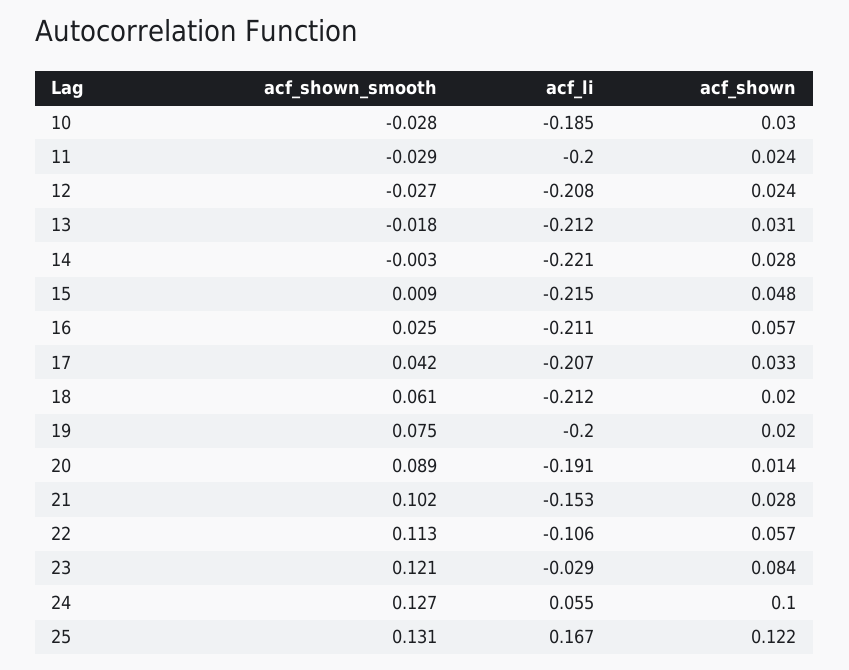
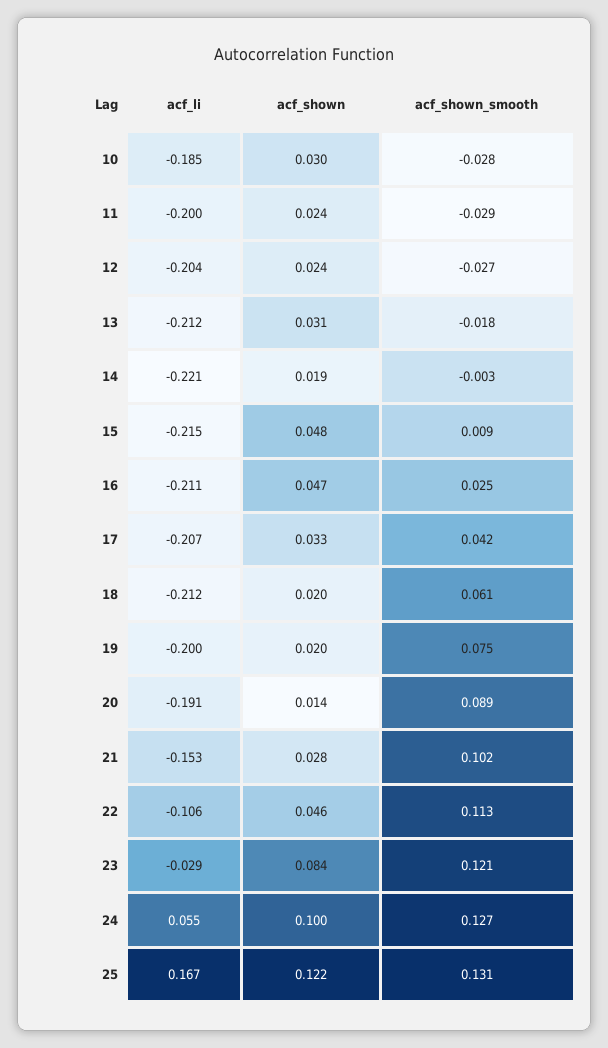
  {
    "acf_shown_smooth": {
      "10": -0.028,
      "11": -0.029,
      "12": -0.027,
      "13": -0.018,
      "14": -0.003,
      "15": 0.009,
      "16": 0.025,
      "17": 0.042,
      "18": 0.061,
      "19": 0.075,
      "20": 0.089,
      "21": 0.102,
      "22": 0.113,
      "23": 0.121,
      "24": 0.127,
      "25": 0.131
    },
    "acf_li": {
      "10": -0.185,
      "11": -0.2,
-     "12": -0.208,
+     "12": -0.204,
      "13": -0.212,
      "14": -0.221,
      "15": -0.215,
      "16": -0.211,
      "17": -0.207,
      "18": -0.212,
      "19": -0.2,
      "20": -0.191,
      "21": -0.153,
      "22": -0.106,
      "23": -0.029,
      "24": 0.055,
      "25": 0.167
    },
    "acf_shown": {
      "10": 0.03,
      "11": 0.024,
      "12": 0.024,
      "13": 0.031,
-     "14": 0.028,
+     "14": 0.019,
      "15": 0.048,
-     "16": 0.057,
+     "16": 0.047,
      "17": 0.033,
      "18": 0.02,
      "19": 0.02,
      "20": 0.014,
      "21": 0.028,
-     "22": 0.057,
+     "22": 0.046,
      "23": 0.084,
      "24": 0.1,
      "25": 0.122
    }
  }

